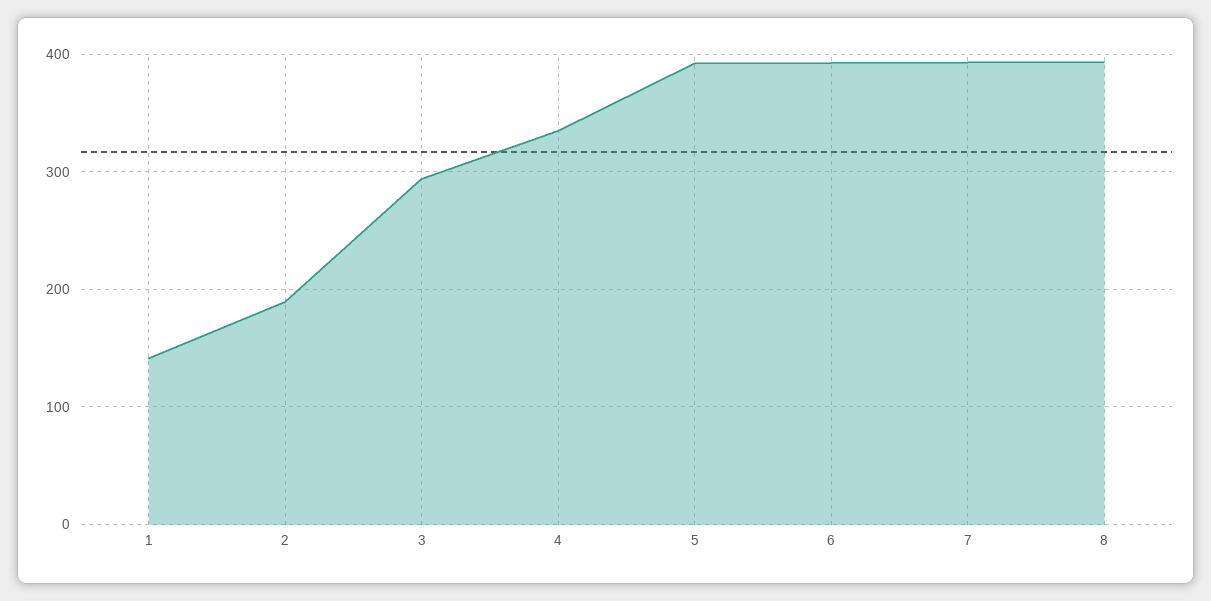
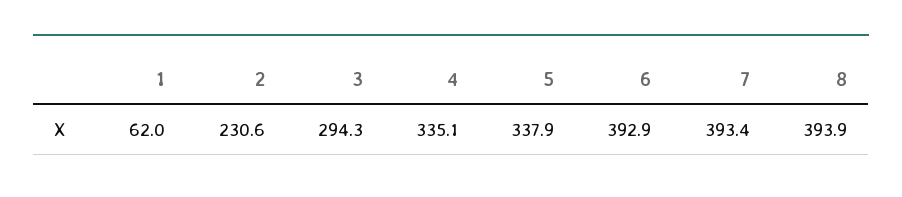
  {
-   "1": 140,
+   "1": 62,
-   "2": 190,
+   "2": 230.6,
    "3": 294.3,
    "4": 335.1,
-   "5": 390,
+   "5": 337.9,
    "6": 392.9,
    "7": 393.4,
    "8": 393.9
  }

